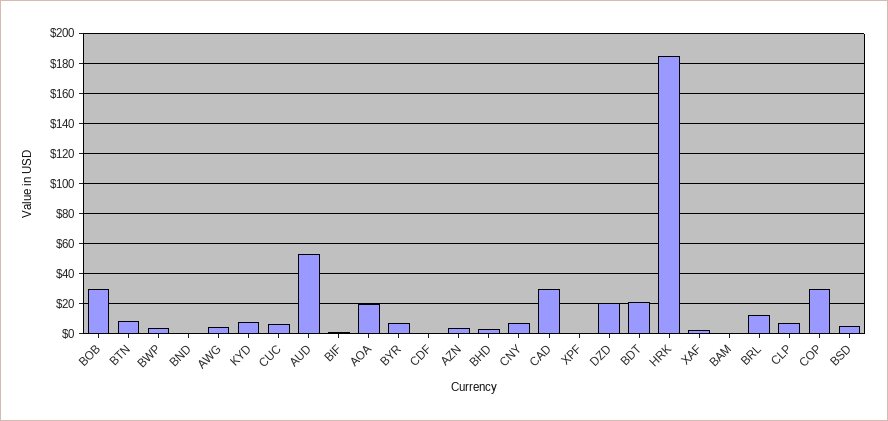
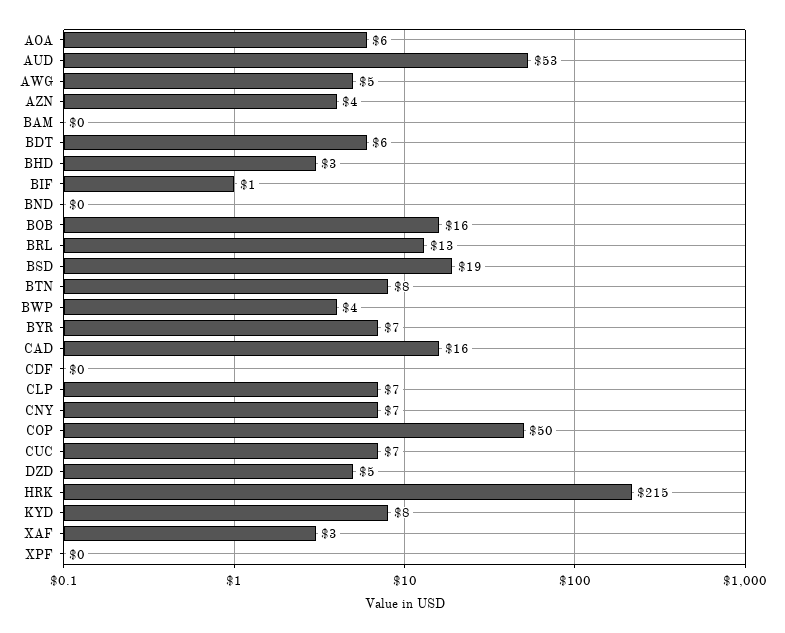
  {
-   "BOB": 30,
+   "BOB": 16,
    "BTN": 8,
    "BWP": 4,
    "BND": 0,
    "AWG": 5,
    "KYD": 8,
    "CUC": 7,
    "AUD": 53,
    "BIF": 1,
-   "AOA": 20,
+   "AOA": 6,
    "BYR": 7,
    "CDF": 0,
    "AZN": 4,
    "BHD": 3,
    "CNY": 7,
-   "CAD": 30,
+   "CAD": 16,
    "XPF": 0,
-   "DZD": 20,
+   "DZD": 5,
-   "BDT": 20,
+   "BDT": 6,
-   "HRK": 185,
+   "HRK": 215,
    "XAF": 3,
    "BAM": 0,
    "BRL": 13,
    "CLP": 7,
-   "COP": 30,
+   "COP": 50,
-   "BSD": 5
+   "BSD": 19
  }

